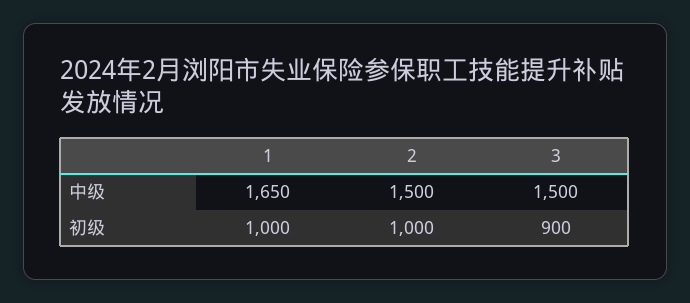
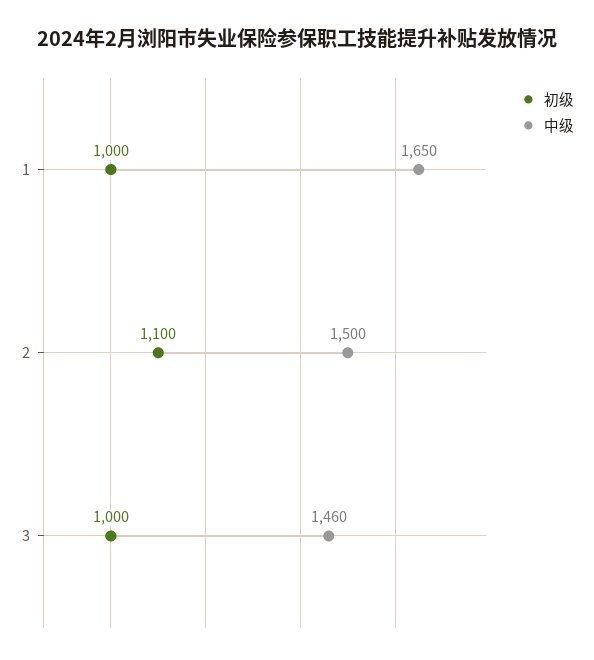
  {
    "中级": {
      "1": 1650,
      "2": 1500,
-     "3": 1500
+     "3": 1460
    },
    "初级": {
      "1": 1000,
-     "2": 1000,
+     "2": 1100,
-     "3": 900
+     "3": 1000
    }
  }

